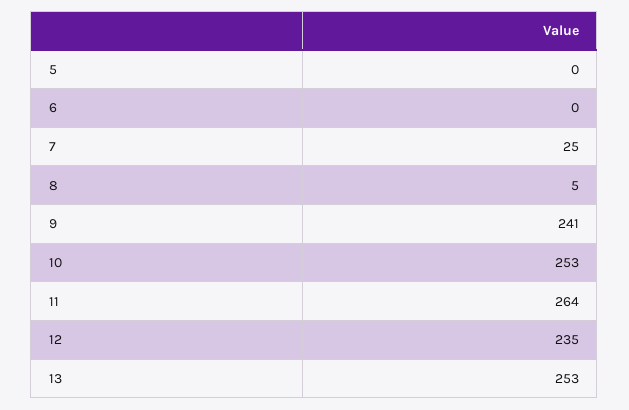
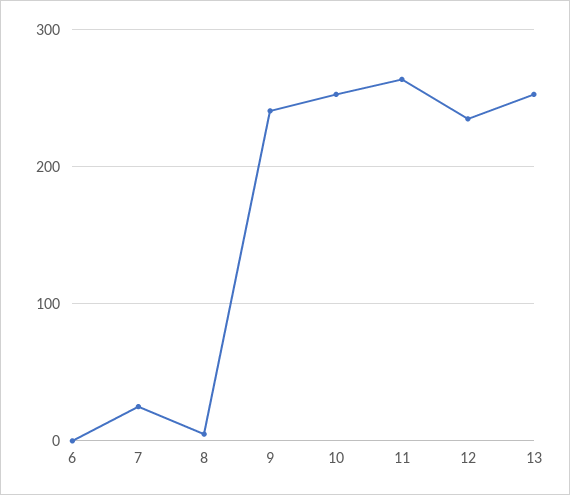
  {
-   "5": 0,
    "6": 0,
    "7": 25,
    "8": 5,
    "9": 241,
    "10": 253,
    "11": 264,
    "12": 235,
    "13": 253
  }

